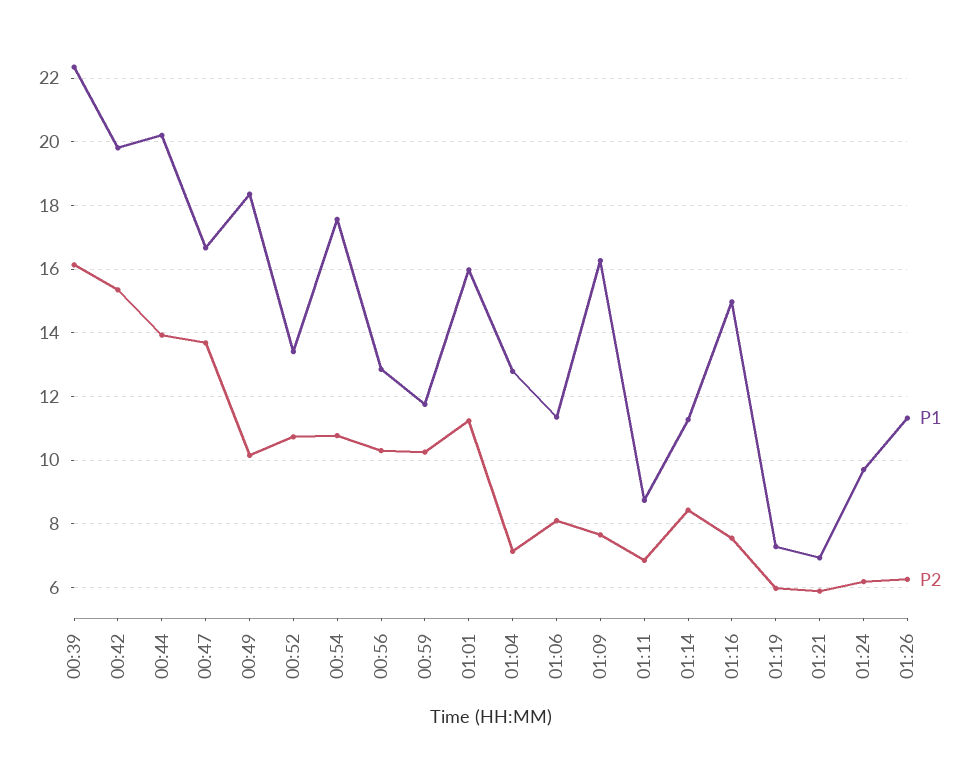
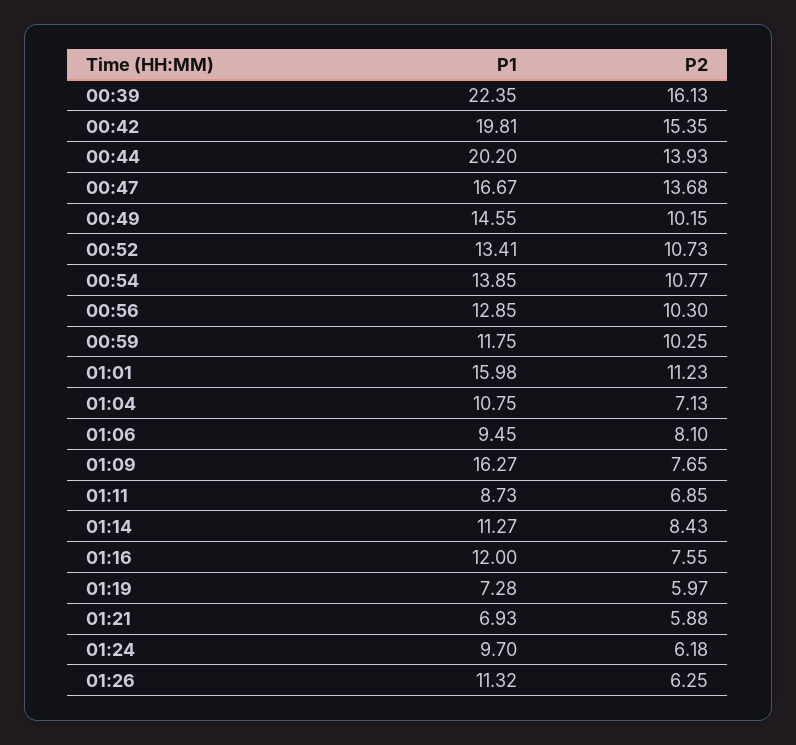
  {
    "P1": {
      "00:39": 22.35,
      "00:42": 19.81,
      "00:44": 20.2,
      "00:47": 16.67,
-     "00:49": 18.4,
+     "00:49": 14.55,
      "00:52": 13.41,
-     "00:54": 17.6,
+     "00:54": 13.85,
      "00:56": 12.85,
      "00:59": 11.75,
      "01:01": 15.98,
-     "01:04": 12.8,
+     "01:04": 10.75,
-     "01:06": 11.4,
+     "01:06": 9.45,
      "01:09": 16.27,
      "01:11": 8.73,
      "01:14": 11.27,
-     "01:16": 15,
+     "01:16": 12,
      "01:19": 7.28,
      "01:21": 6.93,
      "01:24": 9.7,
      "01:26": 11.32
    },
    "P2": {
      "00:39": 16.13,
      "00:42": 15.35,
      "00:44": 13.93,
      "00:47": 13.68,
      "00:49": 10.15,
      "00:52": 10.73,
      "00:54": 10.77,
      "00:56": 10.3,
      "00:59": 10.25,
      "01:01": 11.23,
      "01:04": 7.13,
      "01:06": 8.1,
      "01:09": 7.65,
      "01:11": 6.85,
      "01:14": 8.43,
      "01:16": 7.55,
      "01:19": 5.97,
      "01:21": 5.88,
      "01:24": 6.18,
      "01:26": 6.25
    }
  }

